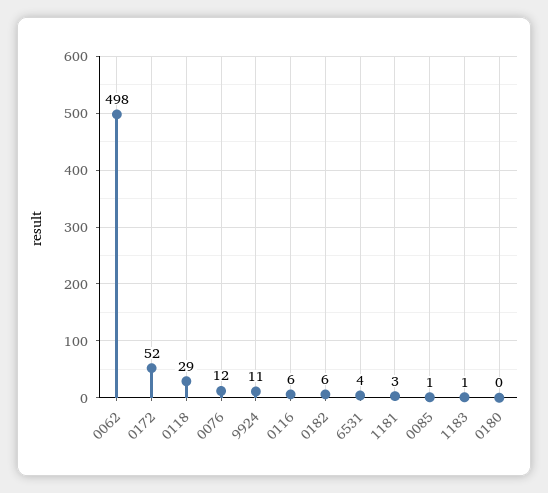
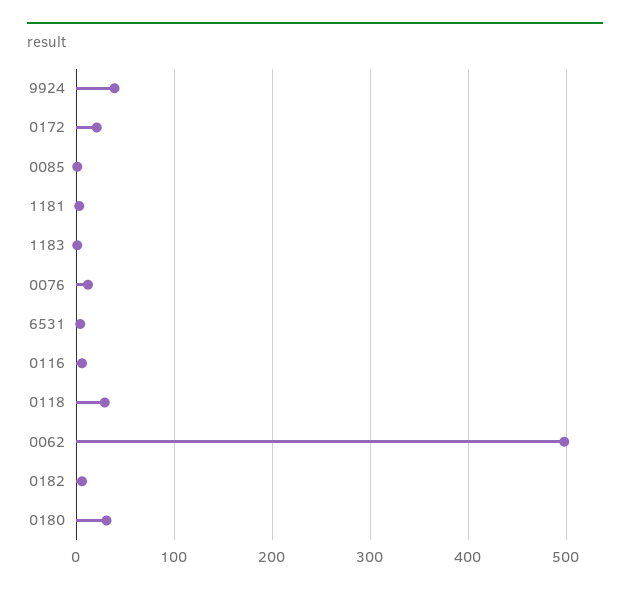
  {
    "0062": 498,
-   "0172": 52,
+   "0172": 20,
    "0118": 29,
    "0076": 12,
-   "9924": 11,
+   "9924": 40,
    "0116": 6,
    "0182": 6,
    "6531": 4,
    "1181": 3,
    "0085": 1,
    "1183": 1,
-   "0180": 0
+   "0180": 30
  }

